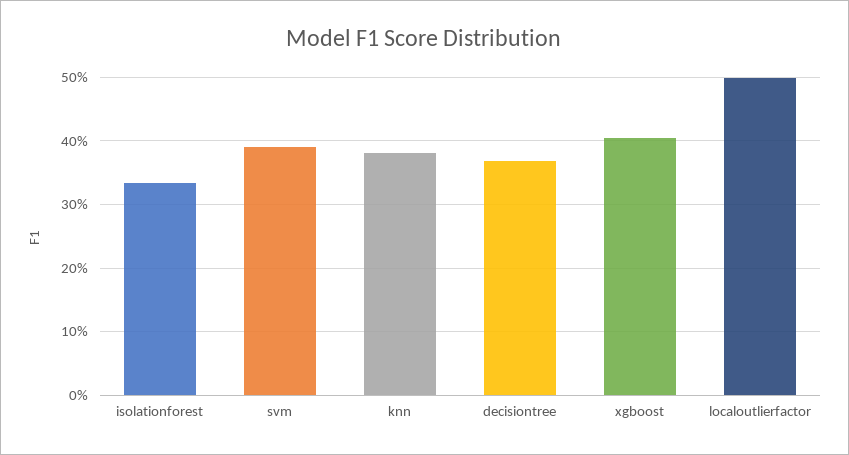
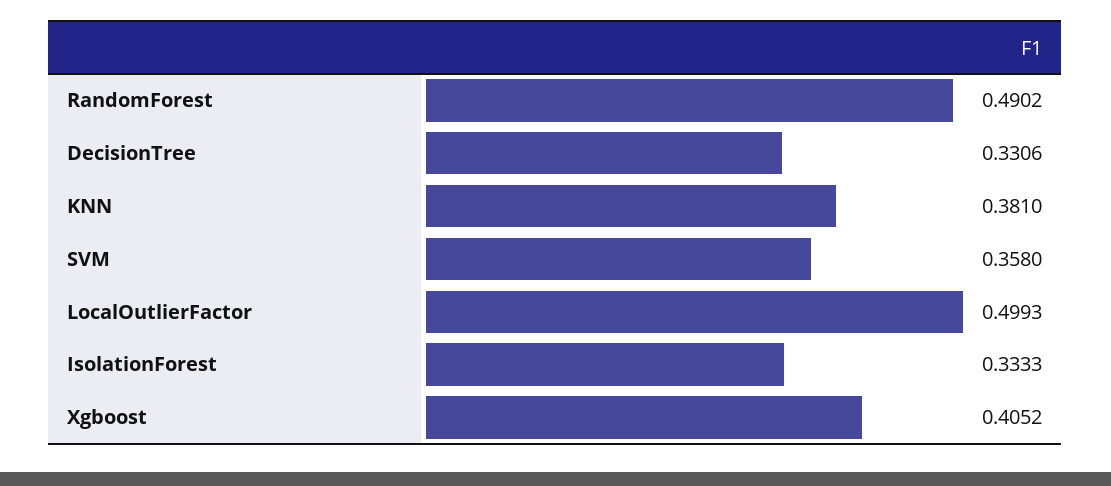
  {
    "isolationforest": 0.3333,
-   "svm": 0.39,
+   "svm": 0.358,
    "knn": 0.381,
-   "decisiontree": 0.37,
+   "decisiontree": 0.3306,
    "xgboost": 0.4052,
-   "localoutlierfactor": 0.4993
+   "localoutlierfactor": 0.4993,
+   "RandomForest": 0.4902
  }

